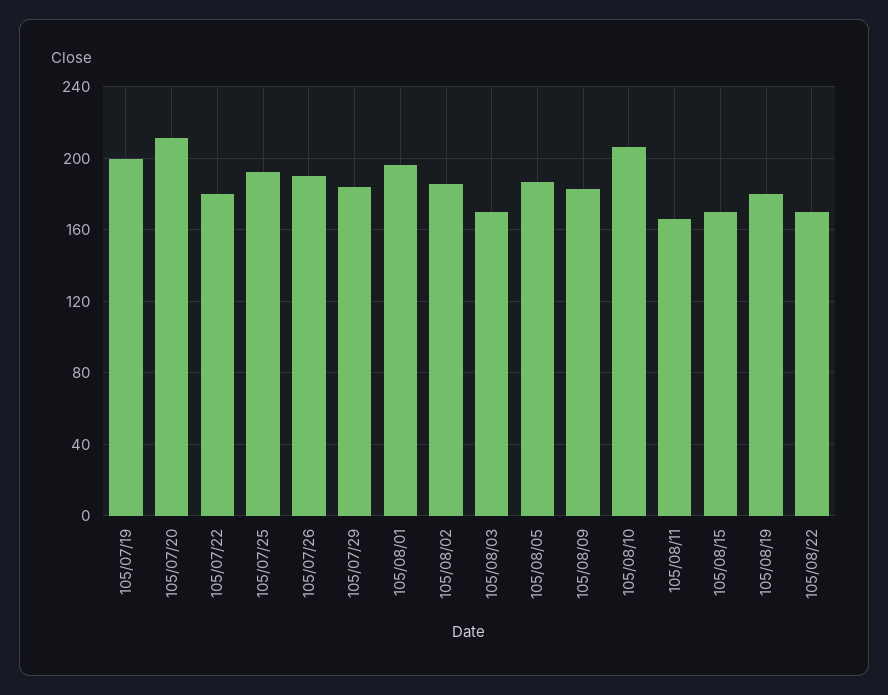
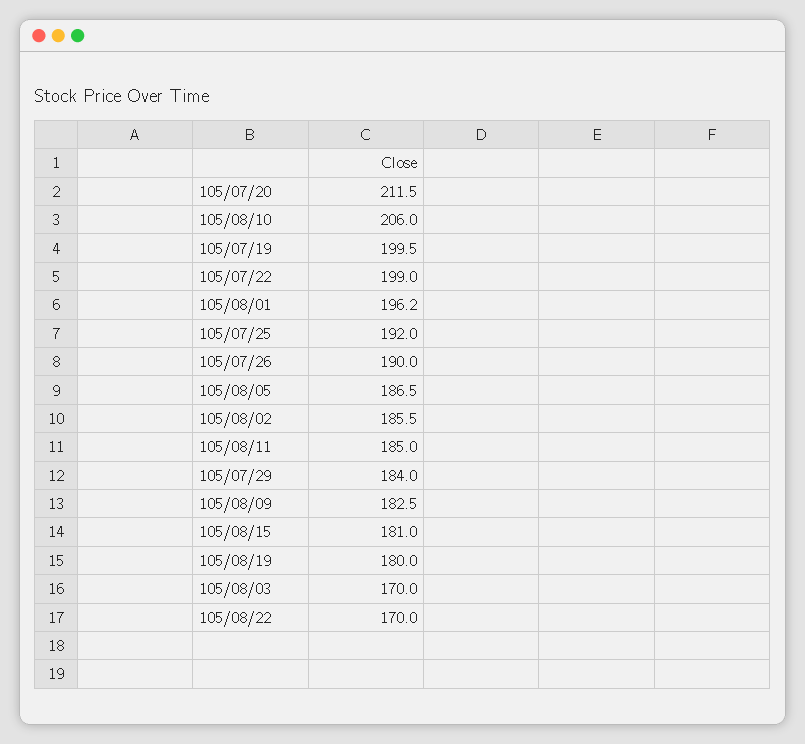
  {
    "105/07/19": 199.5,
    "105/07/20": 211.5,
-   "105/07/22": 180,
+   "105/07/22": 199,
    "105/07/25": 192,
    "105/07/26": 190,
    "105/07/29": 184,
    "105/08/01": 196.2,
    "105/08/02": 185.5,
    "105/08/03": 170,
    "105/08/05": 186.5,
    "105/08/09": 182.5,
    "105/08/10": 206,
-   "105/08/11": 165,
+   "105/08/11": 185,
-   "105/08/15": 170,
+   "105/08/15": 181,
    "105/08/19": 180,
    "105/08/22": 170
  }

